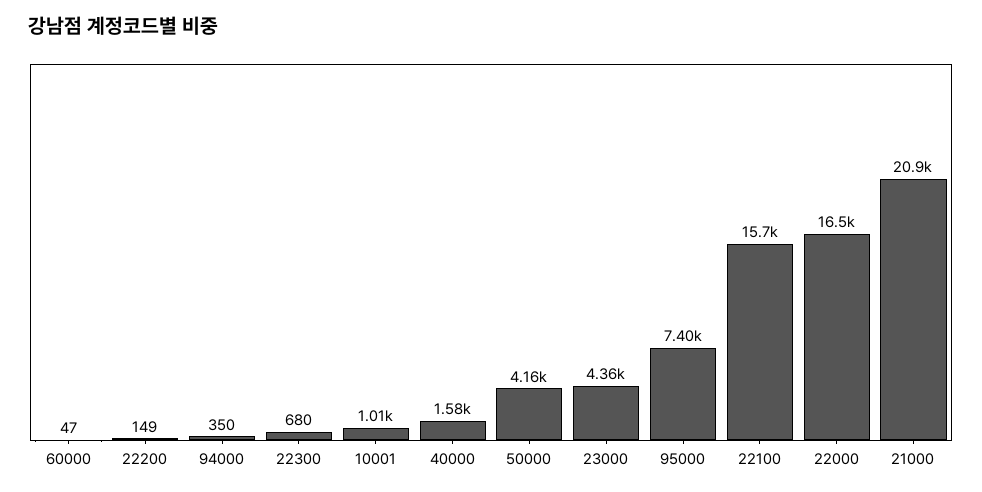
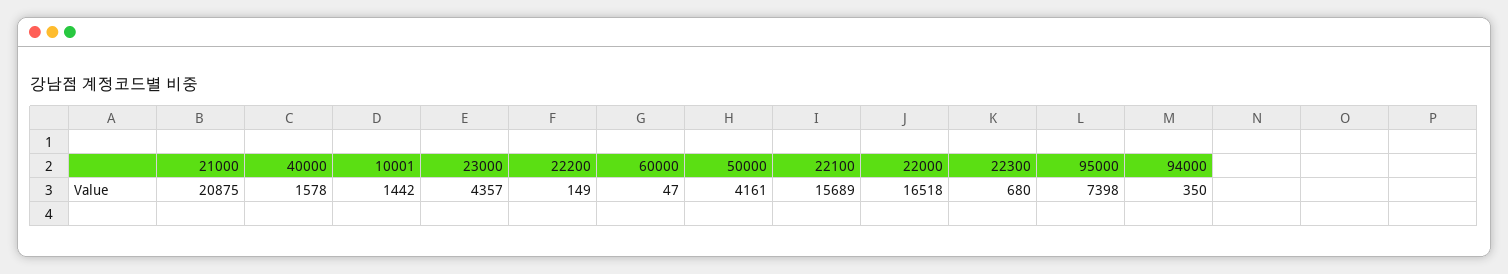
  {
    "60000": 47,
    "22200": 149,
    "94000": 350,
    "22300": 680,
-   "10001": 1010,
+   "10001": 1442,
    "40000": 1578,
    "50000": 4161,
    "23000": 4357,
    "95000": 7398,
    "22100": 15689,
    "22000": 16518,
    "21000": 20875
  }

